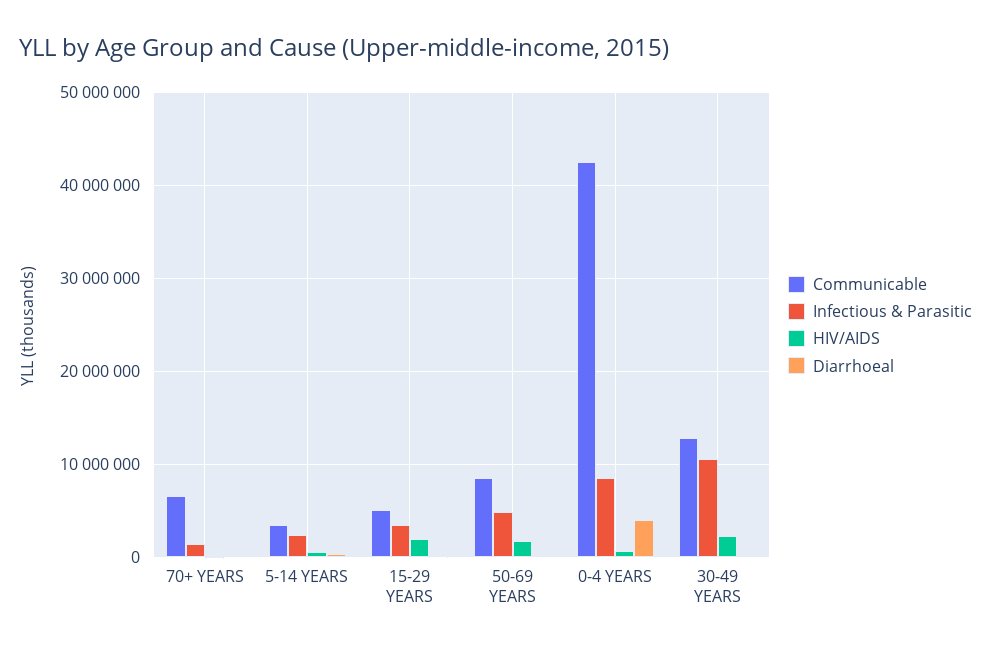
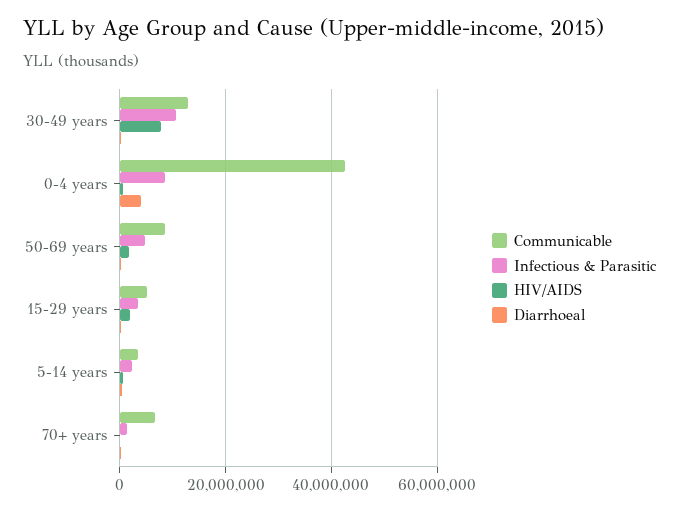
  {
    "Communicable": {
      "70+ YEARS": 7000000,
      "5-14 YEARS": 4000000,
      "15-29 YEARS": 5000000,
      "50-69 YEARS": 9000000,
      "0-4 YEARS": 43000000,
      "30-49 YEARS": 13000000
    },
    "Infectious & Parasitic": {
      "70+ YEARS": 1000000,
      "5-14 YEARS": 2000000,
      "15-29 YEARS": 3000000,
      "50-69 YEARS": 5000000,
      "0-4 YEARS": 9000000,
      "30-49 YEARS": 11000000
    },
    "HIV/AIDS": {
      "70+ YEARS": 0,
      "5-14 YEARS": 1000000,
      "15-29 YEARS": 2000000,
      "50-69 YEARS": 2000000,
      "0-4 YEARS": 1000000,
-     "30-49 YEARS": 2000000
+     "30-49 YEARS": 8000000
    },
    "Diarrhoeal": {
      "70+ YEARS": 0,
      "5-14 YEARS": 0,
      "15-29 YEARS": 0,
      "50-69 YEARS": 0,
      "0-4 YEARS": 4000000,
      "30-49 YEARS": 0
    }
  }

